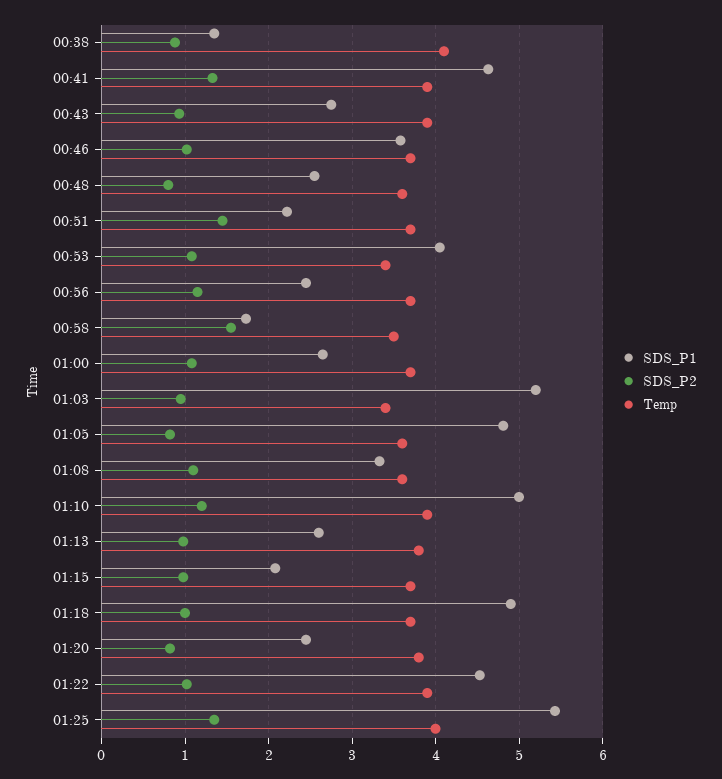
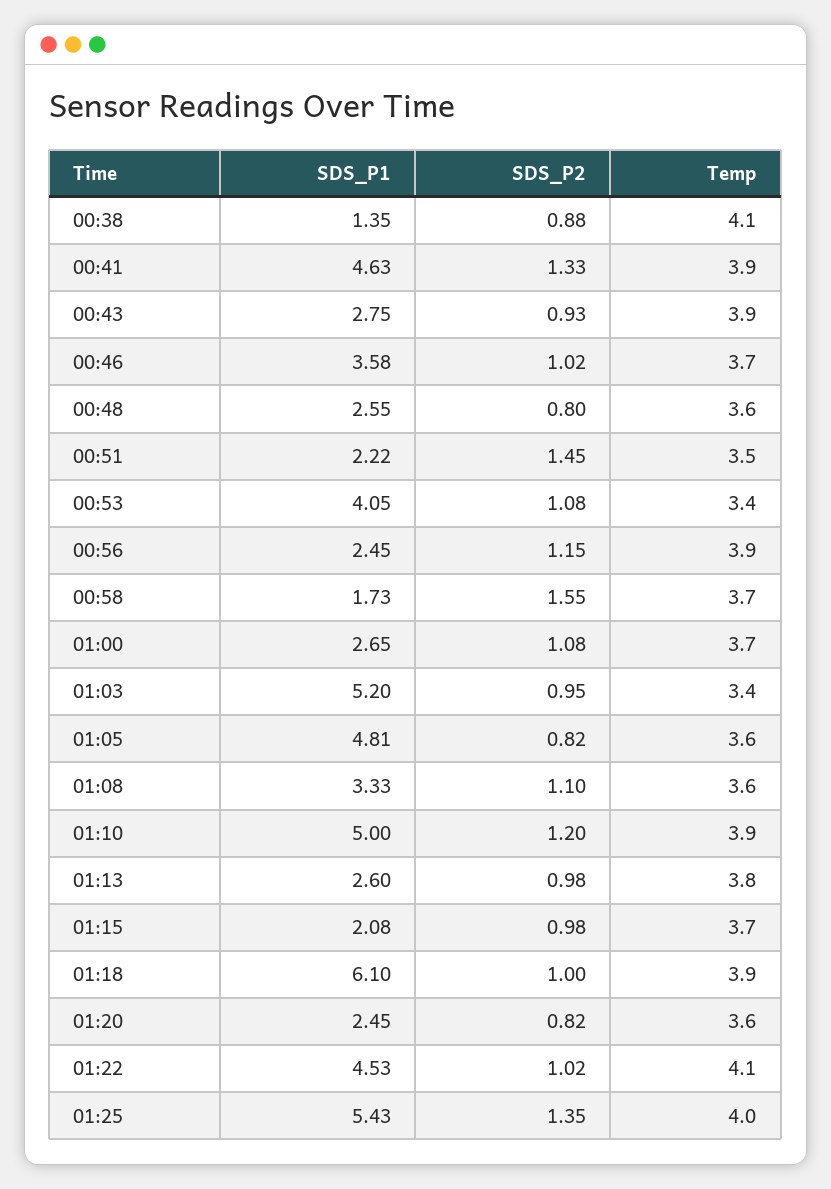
  {
    "SDS_P1": {
      "00:38": 1.35,
      "00:41": 4.63,
      "00:43": 2.75,
      "00:46": 3.58,
      "00:48": 2.55,
      "00:51": 2.22,
      "00:53": 4.05,
      "00:56": 2.45,
      "00:58": 1.73,
      "01:00": 2.65,
      "01:03": 5.2,
      "01:05": 4.81,
      "01:08": 3.33,
      "01:10": 5,
      "01:13": 2.6,
      "01:15": 2.08,
-     "01:18": 4.9,
+     "01:18": 6.1,
      "01:20": 2.45,
      "01:22": 4.53,
      "01:25": 5.43
    },
    "SDS_P2": {
      "00:38": 0.88,
      "00:41": 1.33,
      "00:43": 0.93,
      "00:46": 1.02,
      "00:48": 0.8,
      "00:51": 1.45,
      "00:53": 1.08,
      "00:56": 1.15,
      "00:58": 1.55,
      "01:00": 1.08,
      "01:03": 0.95,
      "01:05": 0.82,
      "01:08": 1.1,
      "01:10": 1.2,
      "01:13": 0.98,
      "01:15": 0.98,
      "01:18": 1,
      "01:20": 0.82,
      "01:22": 1.02,
      "01:25": 1.35
    },
    "Temp": {
      "00:38": 4.1,
      "00:41": 3.9,
      "00:43": 3.9,
      "00:46": 3.7,
      "00:48": 3.6,
-     "00:51": 3.7,
+     "00:51": 3.5,
      "00:53": 3.4,
-     "00:56": 3.7,
+     "00:56": 3.9,
-     "00:58": 3.5,
+     "00:58": 3.7,
      "01:00": 3.7,
      "01:03": 3.4,
      "01:05": 3.6,
      "01:08": 3.6,
      "01:10": 3.9,
      "01:13": 3.8,
      "01:15": 3.7,
-     "01:18": 3.7,
+     "01:18": 3.9,
-     "01:20": 3.8,
+     "01:20": 3.6,
-     "01:22": 3.9,
+     "01:22": 4.1,
      "01:25": 4
    }
  }

